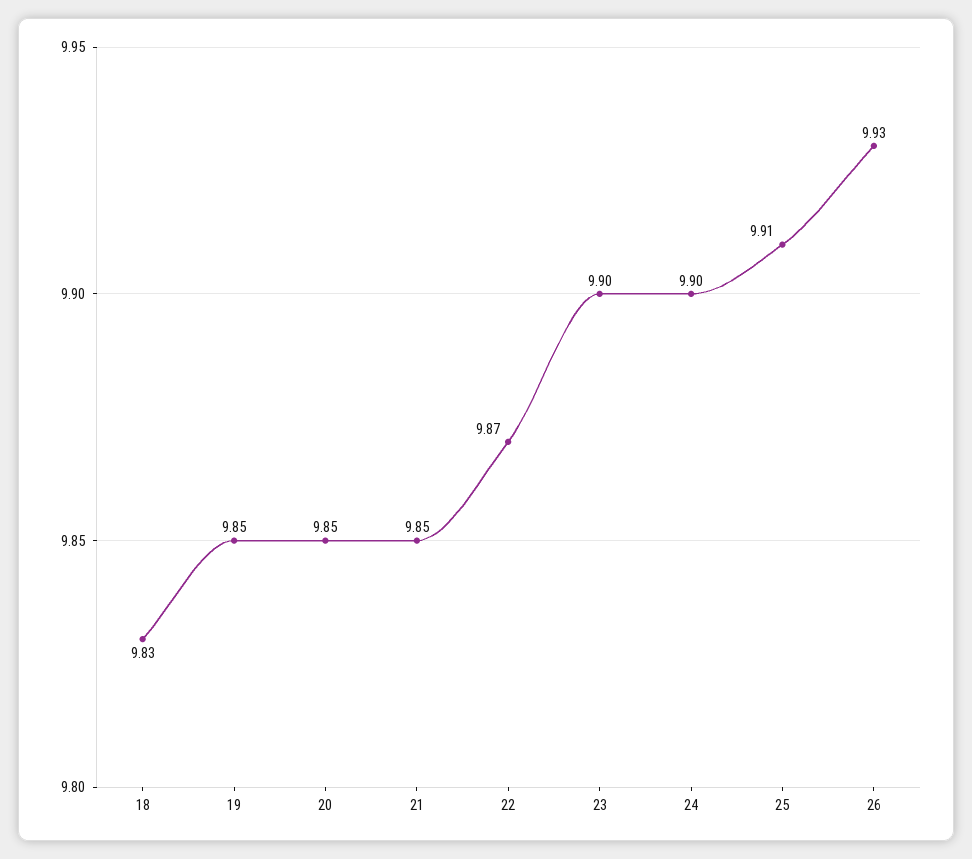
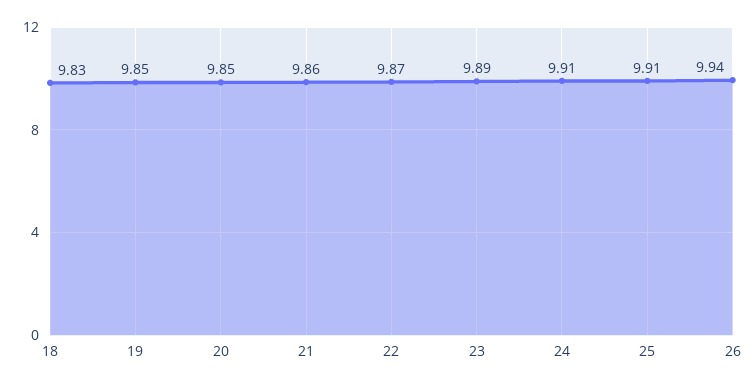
  {
    "18": 9.83,
    "19": 9.85,
    "20": 9.85,
-   "21": 9.85,
+   "21": 9.86,
    "22": 9.87,
-   "23": 9.9,
+   "23": 9.89,
-   "24": 9.9,
+   "24": 9.91,
    "25": 9.91,
-   "26": 9.93
+   "26": 9.94
  }

